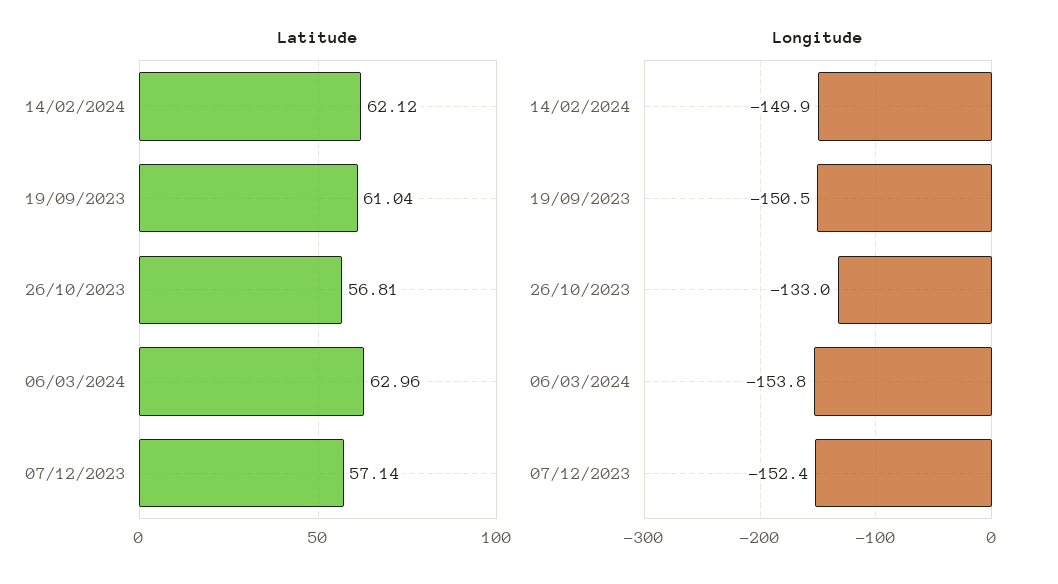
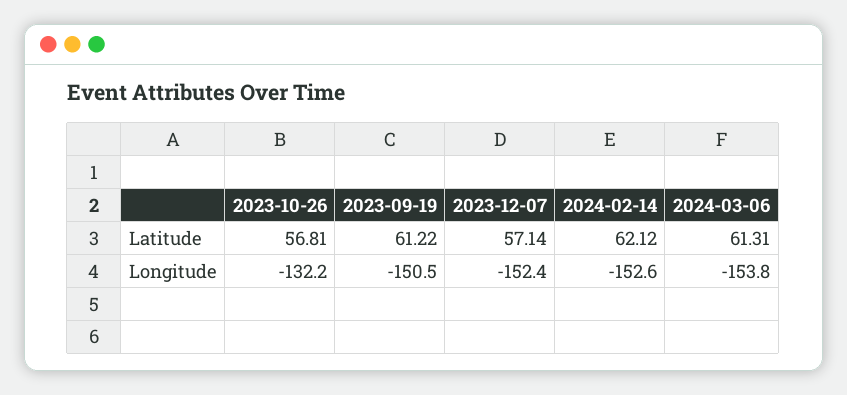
  {
    "Latitude": {
      "14/02/2024": 62.12,
-     "19/09/2023": 61.04,
+     "19/09/2023": 61.22,
      "26/10/2023": 56.81,
-     "06/03/2024": 62.96,
+     "06/03/2024": 61.31,
      "07/12/2023": 57.14
    },
    "Longitude": {
-     "14/02/2024": -149.9,
+     "14/02/2024": -152.6,
      "19/09/2023": -150.5,
-     "26/10/2023": -133,
+     "26/10/2023": -132.2,
      "06/03/2024": -153.8,
      "07/12/2023": -152.4
    }
  }

